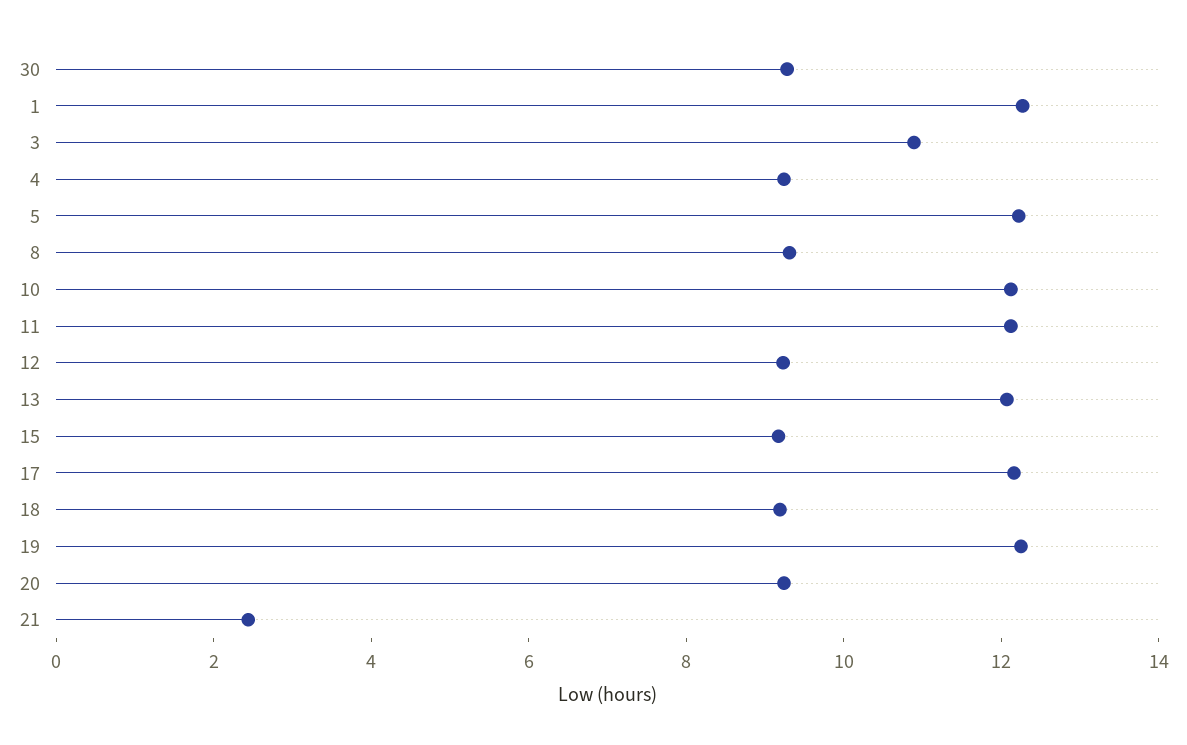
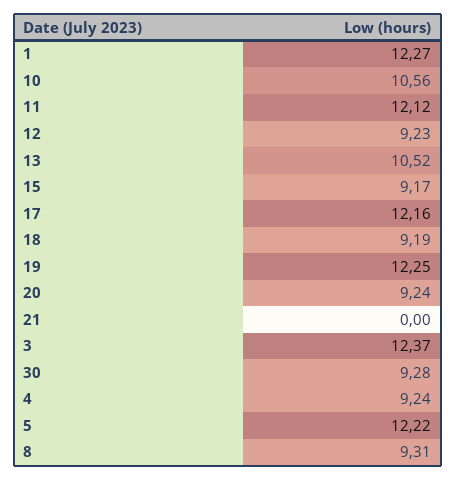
  {
    "30": 9.28,
    "1": 12.27,
-   "3": 11,
+   "3": 12.37,
    "4": 9.24,
    "5": 12.22,
    "8": 9.31,
-   "10": 12,
+   "10": 10.56,
    "11": 12.12,
    "12": 9.23,
-   "13": 12,
+   "13": 10.52,
    "15": 9.17,
    "17": 12.16,
    "18": 9.19,
    "19": 12.25,
    "20": 9.24,
-   "21": 2.5
+   "21": 0
  }

